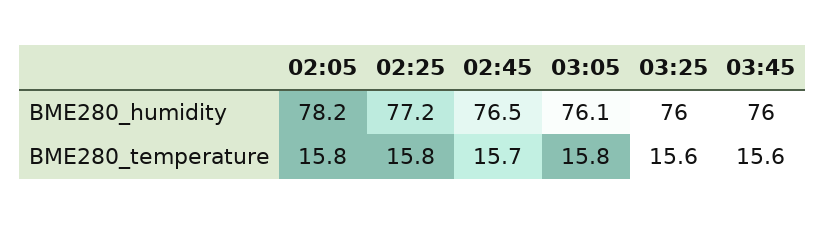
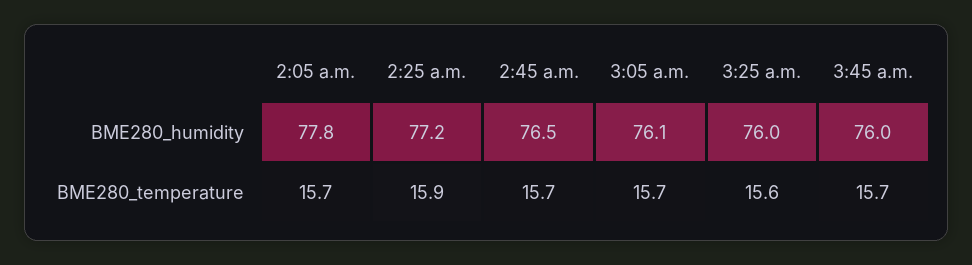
  {
    "02:05": {
-     "BME280_humidity": 78.2,
+     "BME280_humidity": 77.8,
-     "BME280_temperature": 15.8
+     "BME280_temperature": 15.7
    },
    "02:25": {
      "BME280_humidity": 77.2,
-     "BME280_temperature": 15.8
+     "BME280_temperature": 15.9
    },
    "02:45": {
      "BME280_humidity": 76.5,
      "BME280_temperature": 15.7
    },
    "03:05": {
      "BME280_humidity": 76.1,
-     "BME280_temperature": 15.8
+     "BME280_temperature": 15.7
    },
    "03:25": {
      "BME280_humidity": 76,
      "BME280_temperature": 15.6
    },
    "03:45": {
      "BME280_humidity": 76,
-     "BME280_temperature": 15.6
+     "BME280_temperature": 15.7
    }
  }

